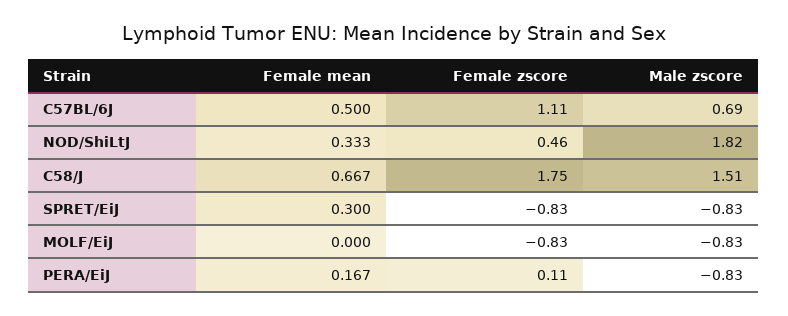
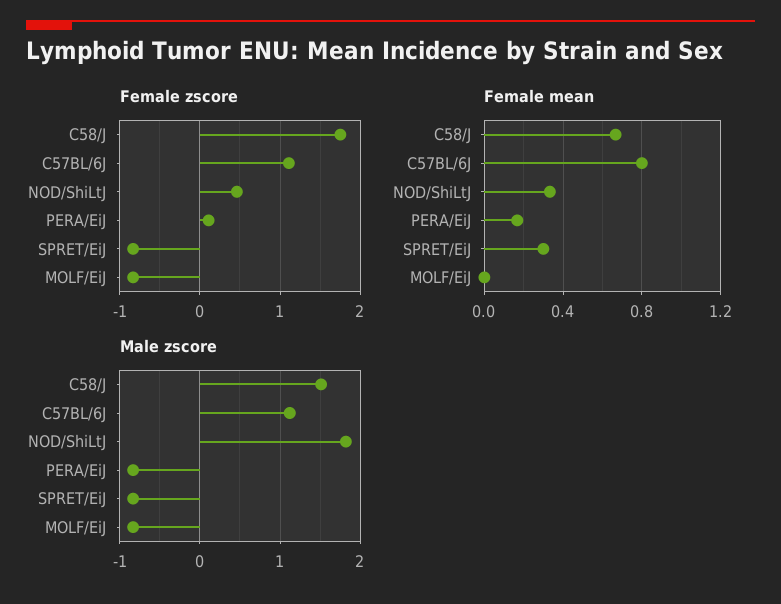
  {
    "Female mean": {
-     "C57BL/6J": 0.5,
+     "C57BL/6J": 0.8,
      "NOD/ShiLtJ": 0.333,
      "C58/J": 0.667,
      "SPRET/EiJ": 0.3,
      "MOLF/EiJ": 0,
      "PERA/EiJ": 0.167
    },
    "Female zscore": {
      "C57BL/6J": 1.11,
      "NOD/ShiLtJ": 0.46,
      "C58/J": 1.75,
      "SPRET/EiJ": -0.83,
      "MOLF/EiJ": -0.83,
      "PERA/EiJ": 0.11
    },
    "Male zscore": {
-     "C57BL/6J": 0.69,
+     "C57BL/6J": 1.1,
      "NOD/ShiLtJ": 1.82,
      "C58/J": 1.51,
      "SPRET/EiJ": -0.83,
      "MOLF/EiJ": -0.83,
      "PERA/EiJ": -0.83
    }
  }

